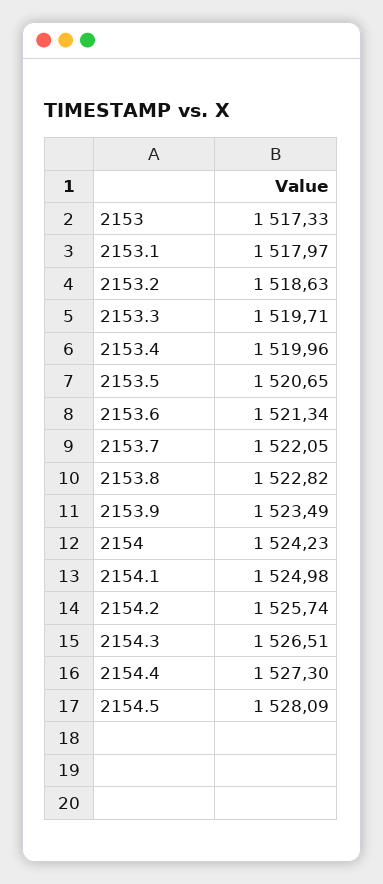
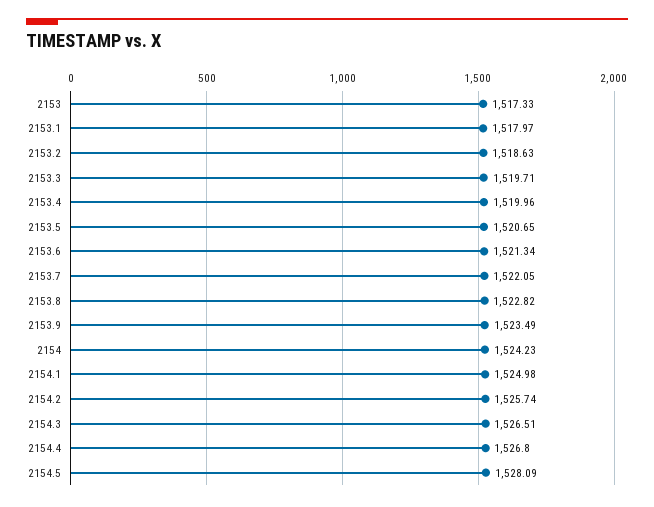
  {
    "2153": 1517.33,
    "2153.1": 1517.97,
    "2153.2": 1518.63,
    "2153.3": 1519.71,
    "2153.4": 1519.96,
    "2153.5": 1520.65,
    "2153.6": 1521.34,
    "2153.7": 1522.05,
    "2153.8": 1522.82,
    "2153.9": 1523.49,
    "2154": 1524.23,
    "2154.1": 1524.98,
    "2154.2": 1525.74,
    "2154.3": 1526.51,
-   "2154.4": 1527.3,
+   "2154.4": 1526.8,
    "2154.5": 1528.09
  }

